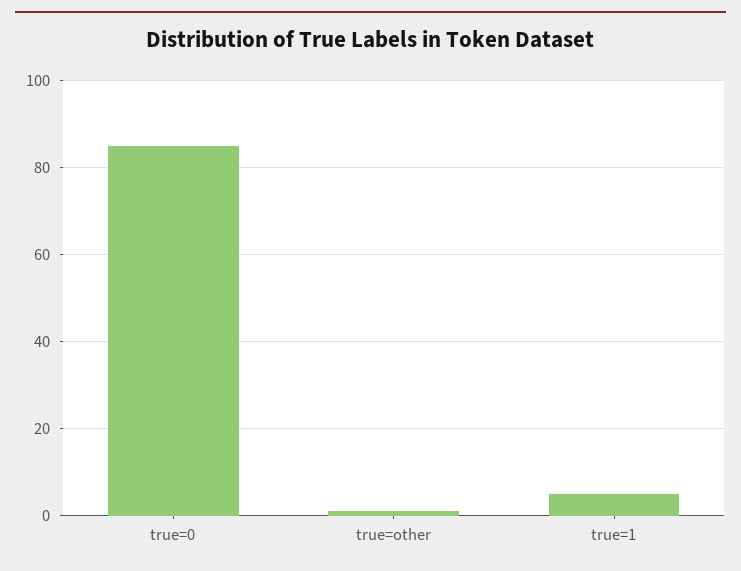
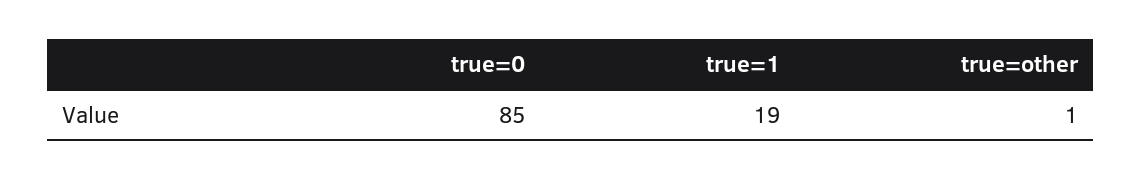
  {
    "true=0": 85,
    "true=other": 1,
-   "true=1": 5
+   "true=1": 19
  }

